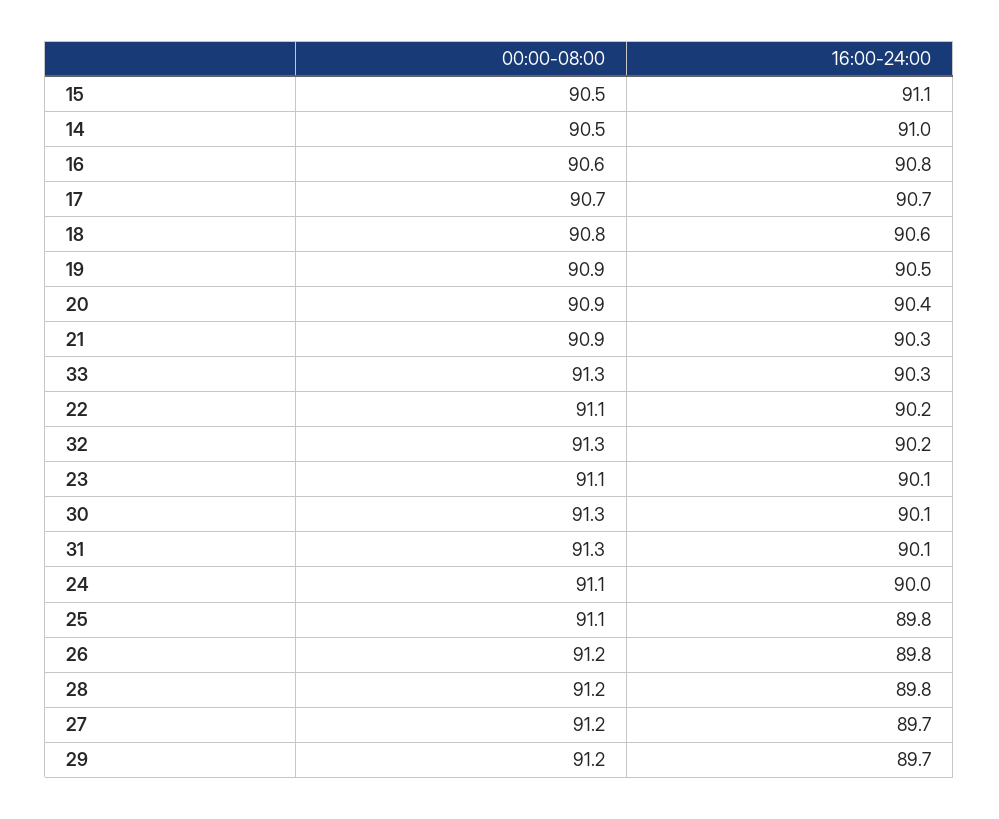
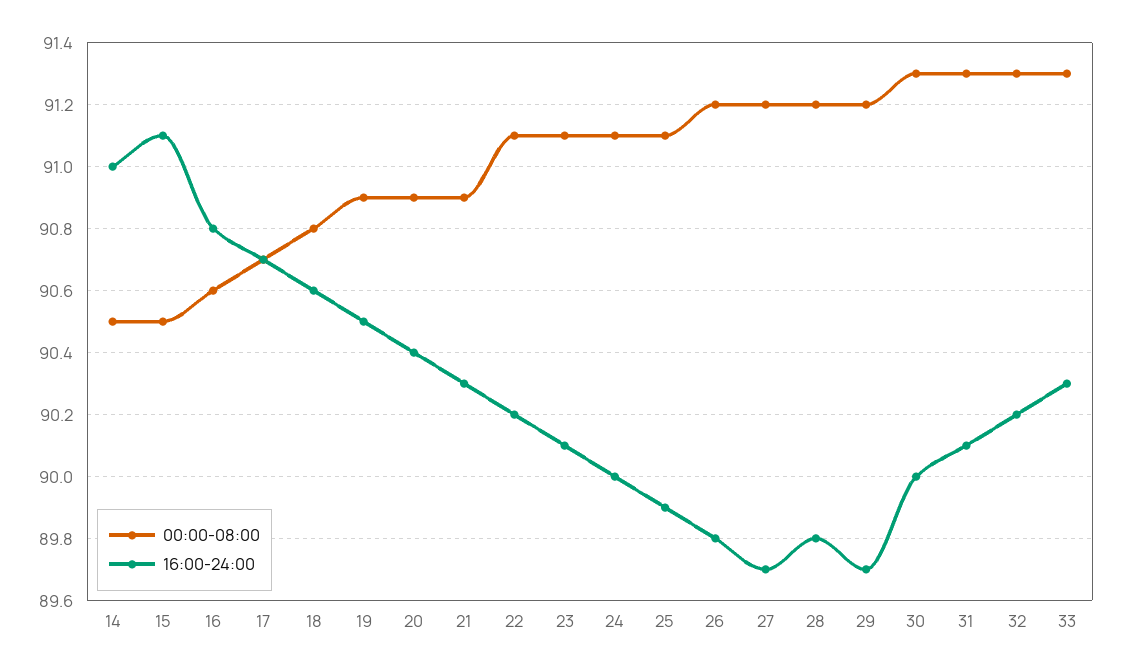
  {
    "00:00-08:00": {
      "15": 90.5,
      "14": 90.5,
      "16": 90.6,
      "17": 90.7,
      "18": 90.8,
      "19": 90.9,
      "20": 90.9,
      "21": 90.9,
      "33": 91.3,
      "22": 91.1,
      "32": 91.3,
      "23": 91.1,
      "30": 91.3,
      "31": 91.3,
      "24": 91.1,
      "25": 91.1,
      "26": 91.2,
      "28": 91.2,
      "27": 91.2,
      "29": 91.2
    },
    "16:00-24:00": {
      "15": 91.1,
      "14": 91,
      "16": 90.8,
      "17": 90.7,
      "18": 90.6,
      "19": 90.5,
      "20": 90.4,
      "21": 90.3,
      "33": 90.3,
      "22": 90.2,
      "32": 90.2,
      "23": 90.1,
-     "30": 90.1,
+     "30": 90,
      "31": 90.1,
      "24": 90,
-     "25": 89.8,
+     "25": 89.9,
      "26": 89.8,
      "28": 89.8,
      "27": 89.7,
      "29": 89.7
    }
  }

